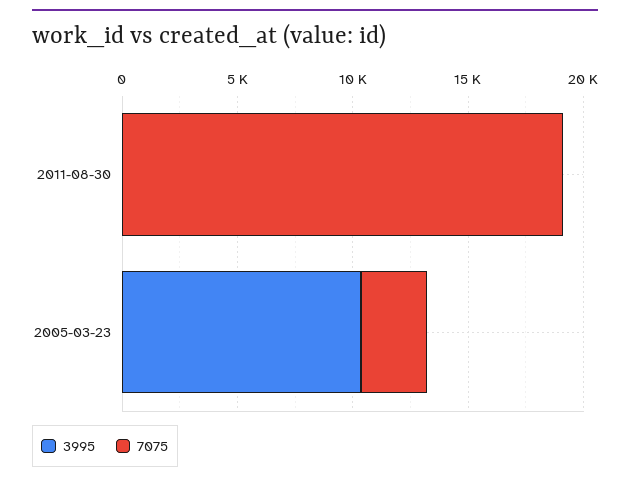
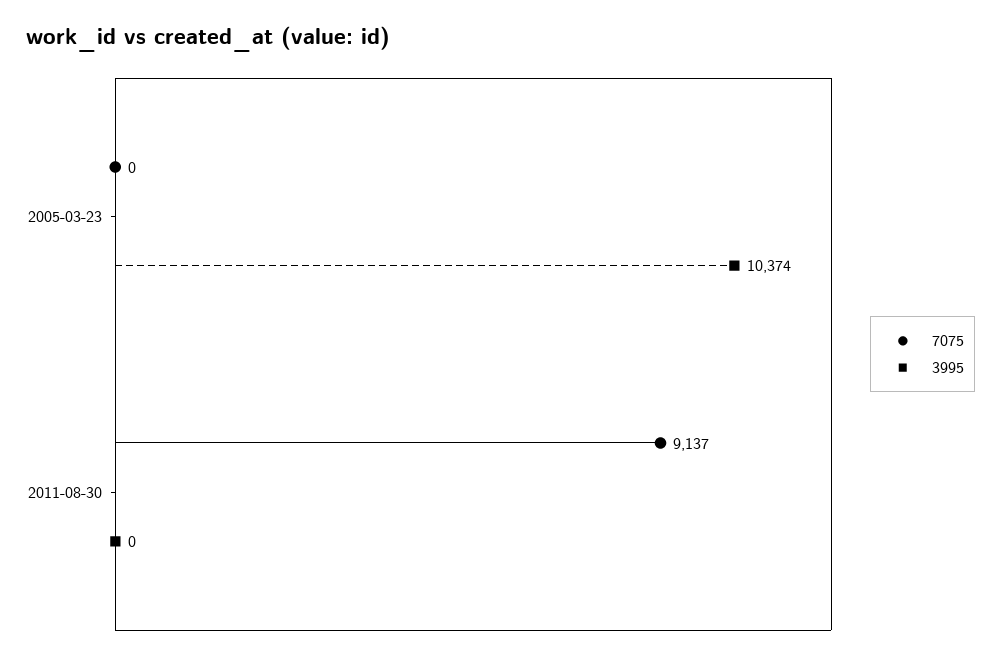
  {
    "3995": {
      "2011-08-30": 0,
      "2005-03-23": 10374
    },
    "7075": {
-     "2011-08-30": 19000,
+     "2011-08-30": 9137,
-     "2005-03-23": 3000
+     "2005-03-23": 0
    }
  }

